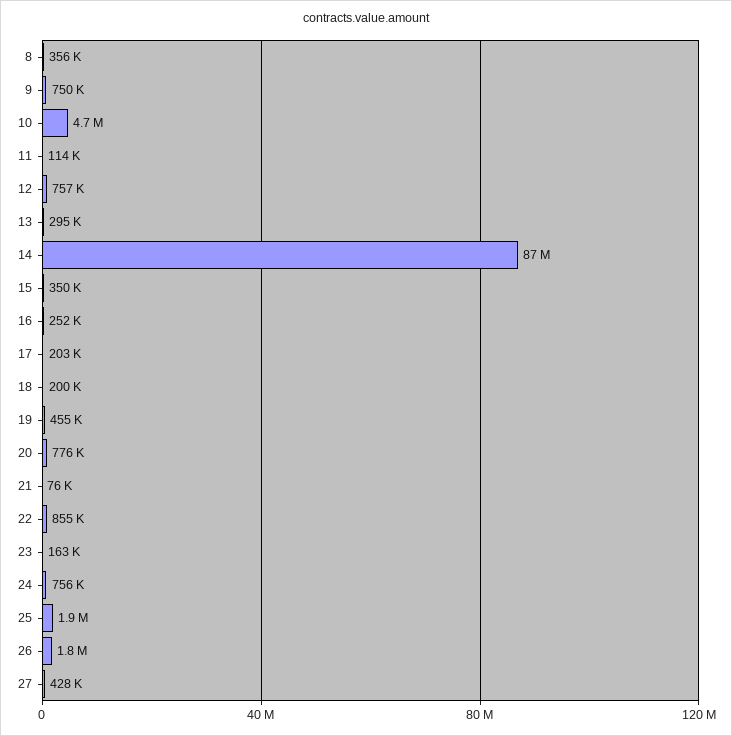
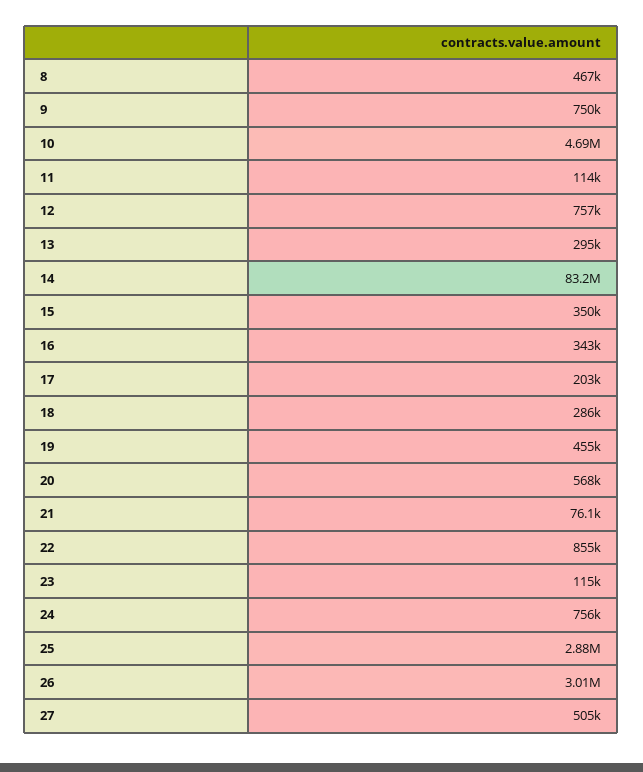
  {
-   "8": 356000,
+   "8": 467000,
    "9": 750000,
    "10": 4690000,
    "11": 114000,
    "12": 757000,
    "13": 295000,
-   "14": 87000000,
+   "14": 83200000,
    "15": 350000,
-   "16": 252000,
+   "16": 343000,
    "17": 203000,
-   "18": 200000,
+   "18": 286000,
    "19": 455000,
-   "20": 776000,
+   "20": 568000,
    "21": 76100,
    "22": 855000,
-   "23": 163000,
+   "23": 115000,
    "24": 756000,
-   "25": 1900000,
+   "25": 2880000,
-   "26": 1800000,
+   "26": 3010000,
-   "27": 428000
+   "27": 505000
  }

